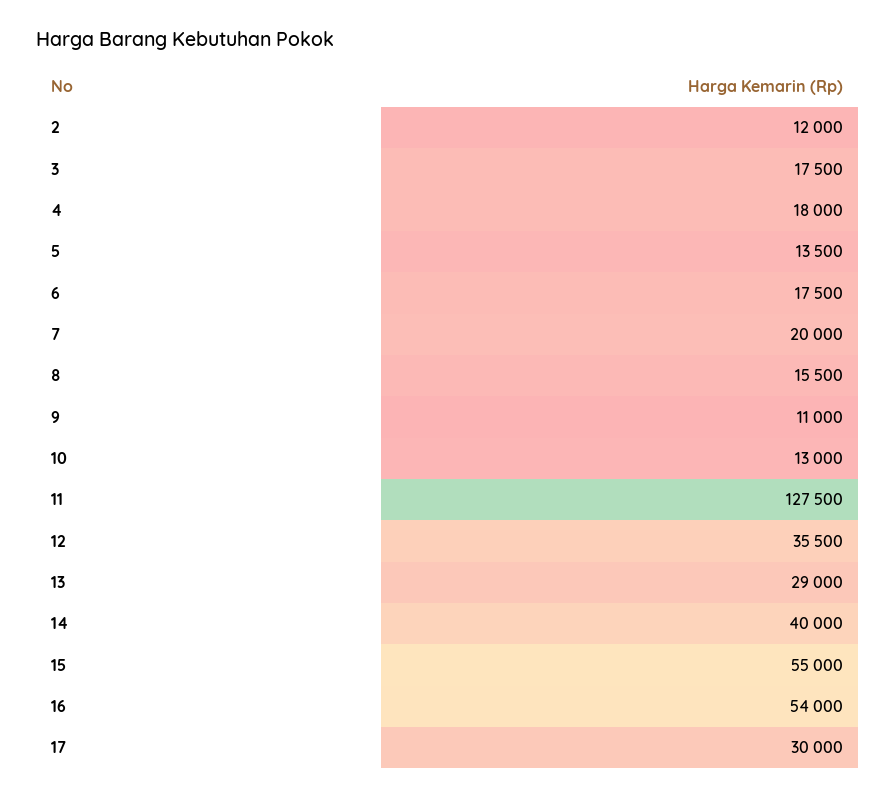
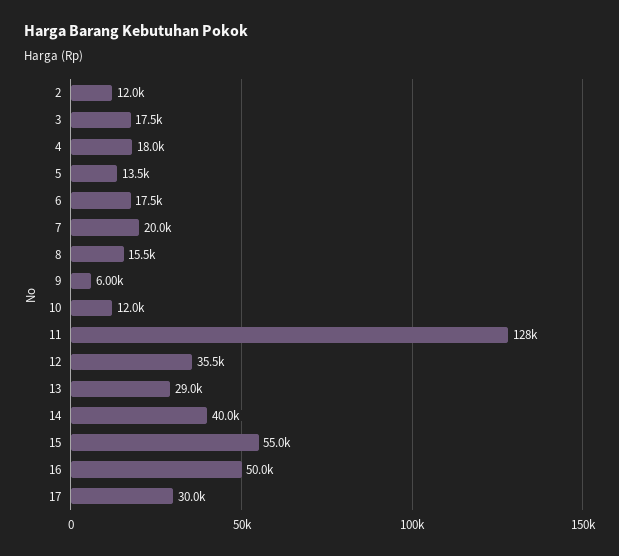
  {
    "2": 12000,
    "3": 17500,
    "4": 18000,
    "5": 13500,
    "6": 17500,
    "7": 20000,
    "8": 15500,
-   "9": 11000,
+   "9": 6000,
-   "10": 13000,
+   "10": 12000,
    "11": 127500,
    "12": 35500,
    "13": 29000,
    "14": 40000,
    "15": 55000,
-   "16": 54000,
+   "16": 50000,
    "17": 30000
  }

